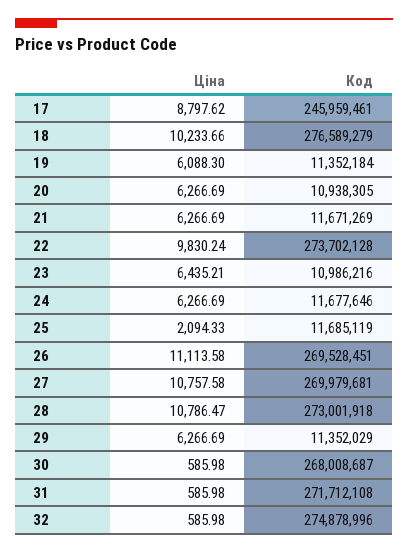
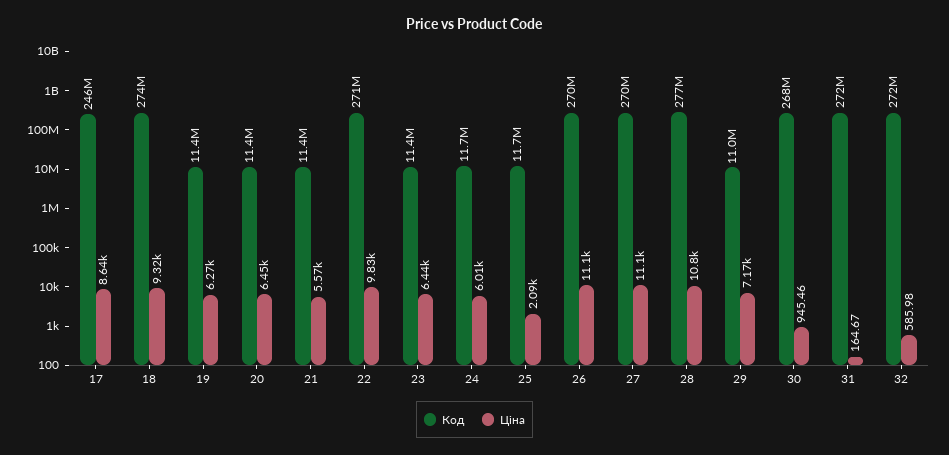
  {
    "Ціна": {
-     "17": 8797.62,
+     "17": 8640,
-     "18": 10233.66,
+     "18": 9320,
-     "19": 6088.3,
+     "19": 6270,
-     "20": 6266.69,
+     "20": 6450,
-     "21": 6266.69,
+     "21": 5570,
      "22": 9830.24,
      "23": 6435.21,
-     "24": 6266.69,
+     "24": 6010,
      "25": 2094.33,
      "26": 11113.58,
-     "27": 10757.58,
+     "27": 11100,
      "28": 10786.47,
-     "29": 6266.69,
+     "29": 7170,
-     "30": 585.98,
+     "30": 945.46,
-     "31": 585.98,
+     "31": 164.67,
      "32": 585.98
    },
    "Код": {
      "17": 245959461,
-     "18": 276589279,
+     "18": 274000000,
      "19": 11352184,
-     "20": 10938305,
+     "20": 11400000,
-     "21": 11671269,
+     "21": 11400000,
-     "22": 273702128,
+     "22": 271000000,
-     "23": 10986216,
+     "23": 11400000,
      "24": 11677646,
      "25": 11685119,
      "26": 269528451,
      "27": 269979681,
-     "28": 273001918,
+     "28": 277000000,
-     "29": 11352029,
+     "29": 11000000,
      "30": 268008687,
      "31": 271712108,
-     "32": 274878996
+     "32": 272000000
    }
  }

